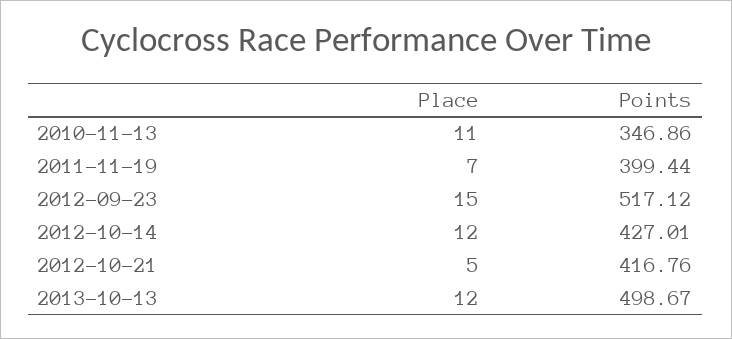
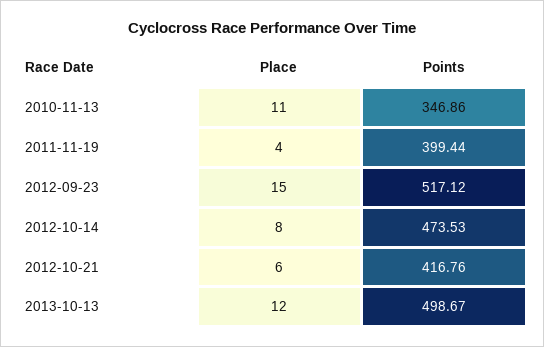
  {
    "Place": {
      "2010-11-13": 11,
-     "2011-11-19": 7,
+     "2011-11-19": 4,
      "2012-09-23": 15,
-     "2012-10-14": 12,
+     "2012-10-14": 8,
-     "2012-10-21": 5,
+     "2012-10-21": 6,
      "2013-10-13": 12
    },
    "Points": {
      "2010-11-13": 346.86,
      "2011-11-19": 399.44,
      "2012-09-23": 517.12,
-     "2012-10-14": 427.01,
+     "2012-10-14": 473.53,
      "2012-10-21": 416.76,
      "2013-10-13": 498.67
    }
  }

